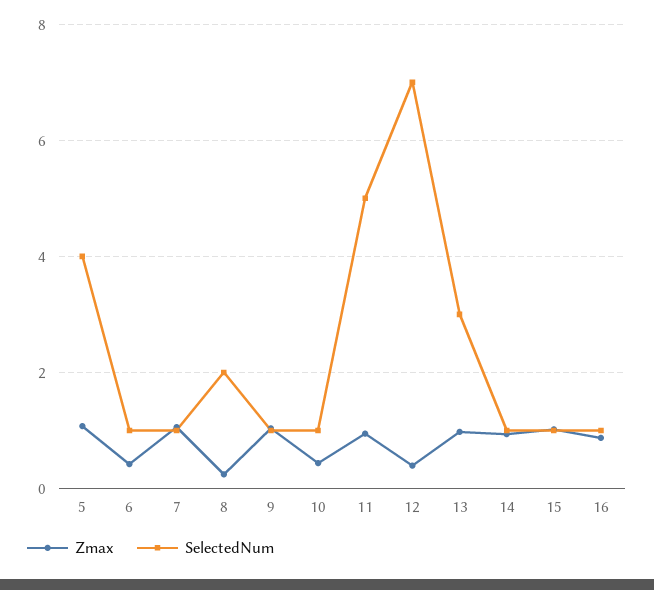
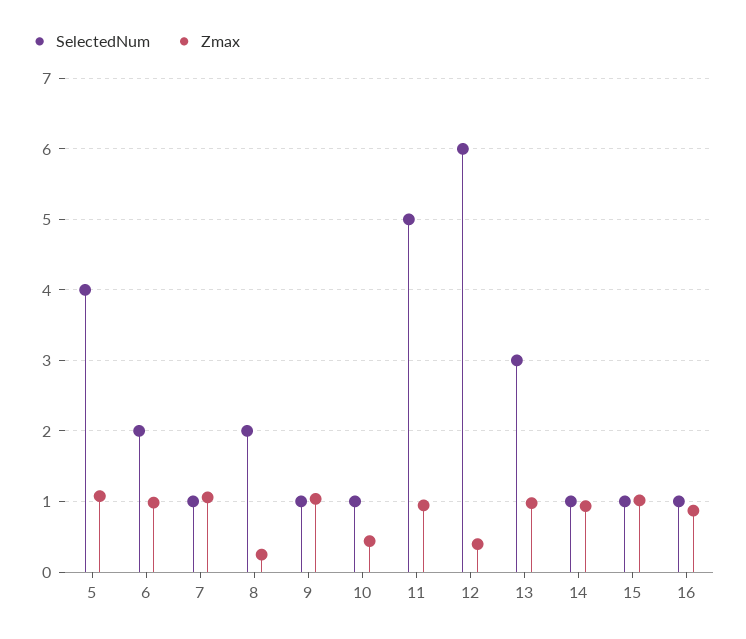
  {
    "Zmax": {
      "5": 1.1,
-     "6": 0.4,
+     "6": 1,
      "7": 1.1,
      "8": 0.2,
      "9": 1,
      "10": 0.4,
      "11": 0.9,
      "12": 0.4,
      "13": 1,
      "14": 0.9,
      "15": 1,
      "16": 0.9
    },
    "SelectedNum": {
      "5": 4,
-     "6": 1,
+     "6": 2,
      "7": 1,
      "8": 2,
      "9": 1,
      "10": 1,
      "11": 5,
-     "12": 7,
+     "12": 6,
      "13": 3,
      "14": 1,
      "15": 1,
      "16": 1
    }
  }

